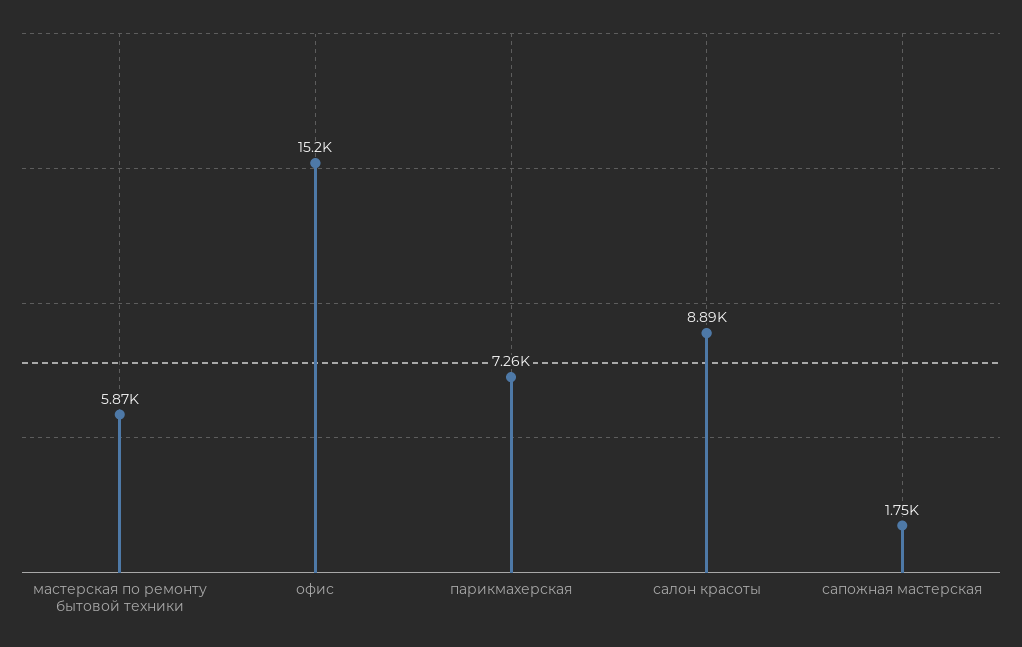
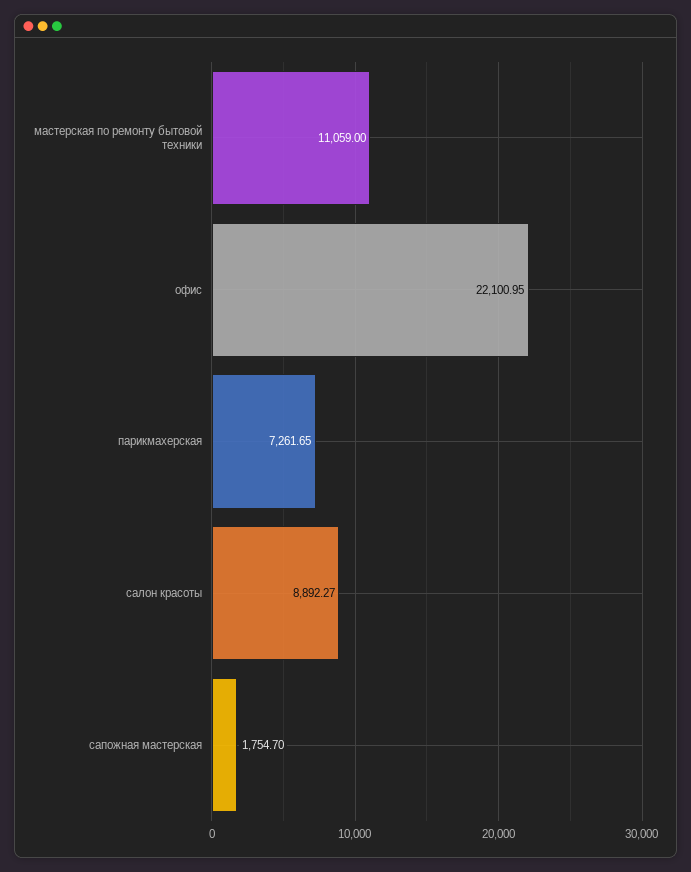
  {
-   "мастерская по ремонту бытовой техники": 5870,
+   "мастерская по ремонту бытовой техники": 11059,
-   "офис": 15200,
+   "офис": 22100.95,
    "парикмахерская": 7261.65,
    "салон красоты": 8892.27,
    "сапожная мастерская": 1754.7
  }

